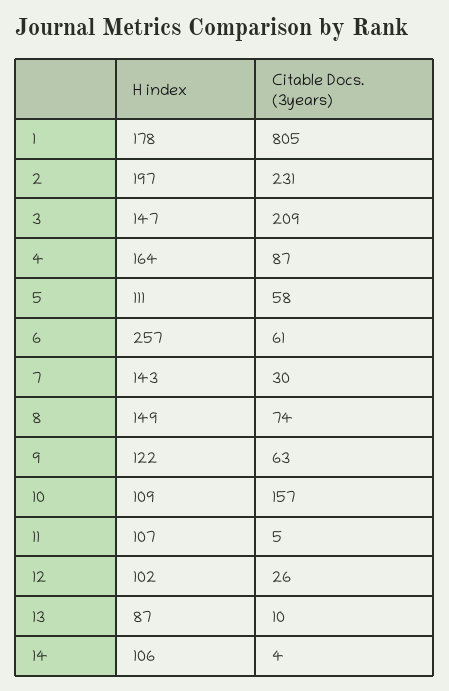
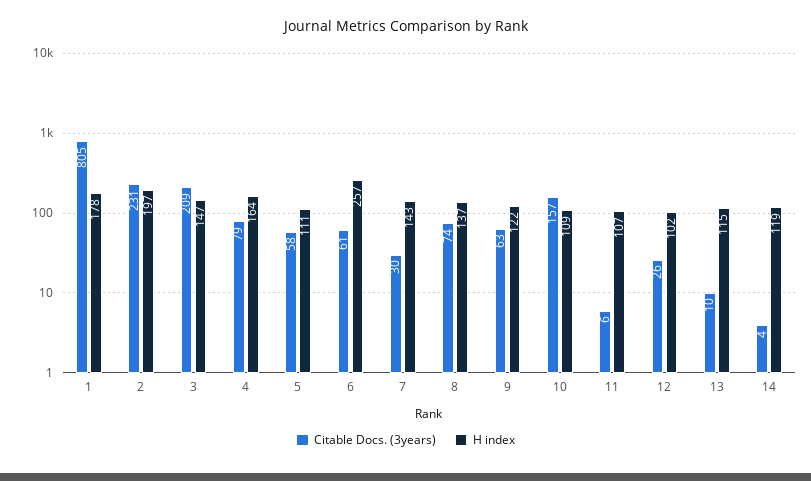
  {
    "H index": {
      "1": 178,
      "2": 197,
      "3": 147,
      "4": 164,
      "5": 111,
      "6": 257,
      "7": 143,
-     "8": 149,
+     "8": 137,
      "9": 122,
      "10": 109,
      "11": 107,
      "12": 102,
-     "13": 87,
+     "13": 115,
-     "14": 106
+     "14": 119
    },
    "Citable Docs. (3years)": {
      "1": 805,
      "2": 231,
      "3": 209,
-     "4": 87,
+     "4": 79,
      "5": 58,
      "6": 61,
      "7": 30,
      "8": 74,
      "9": 63,
      "10": 157,
-     "11": 5,
+     "11": 6,
      "12": 26,
      "13": 10,
      "14": 4
    }
  }

